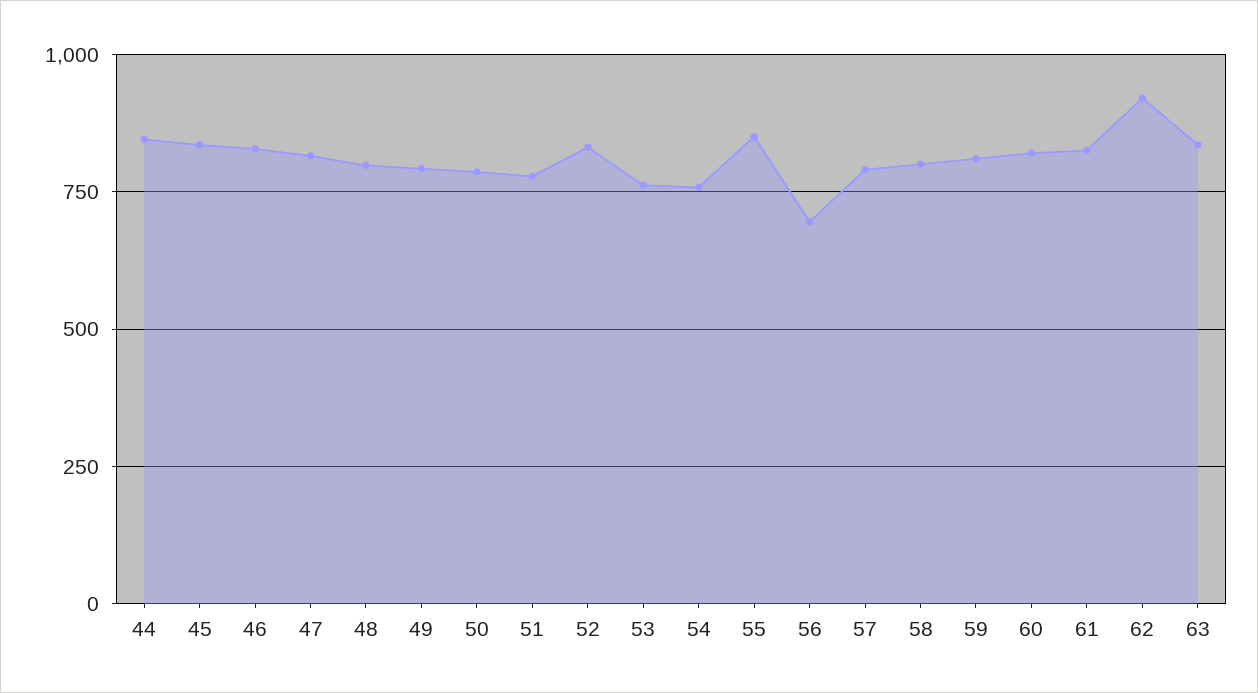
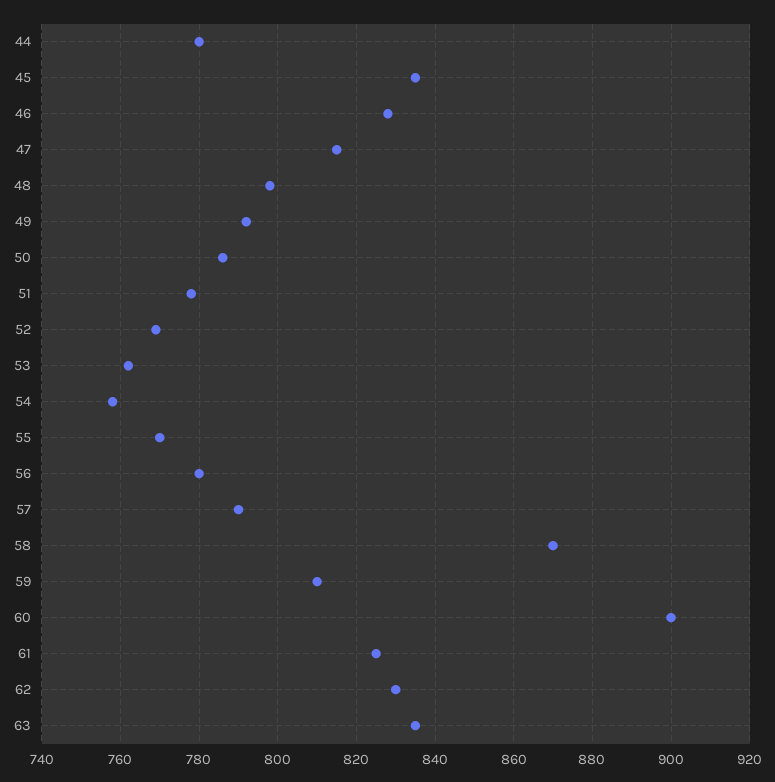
  {
-   "44": 850,
+   "44": 780,
    "45": 835,
    "46": 830,
    "47": 815,
    "48": 800,
    "49": 790,
    "50": 785,
    "51": 780,
-   "52": 825,
+   "52": 770,
    "53": 760,
    "54": 760,
-   "55": 850,
+   "55": 770,
-   "56": 700,
+   "56": 780,
    "57": 790,
-   "58": 800,
+   "58": 870,
    "59": 810,
-   "60": 825,
+   "60": 900,
    "61": 825,
-   "62": 925,
+   "62": 830,
    "63": 835
  }

